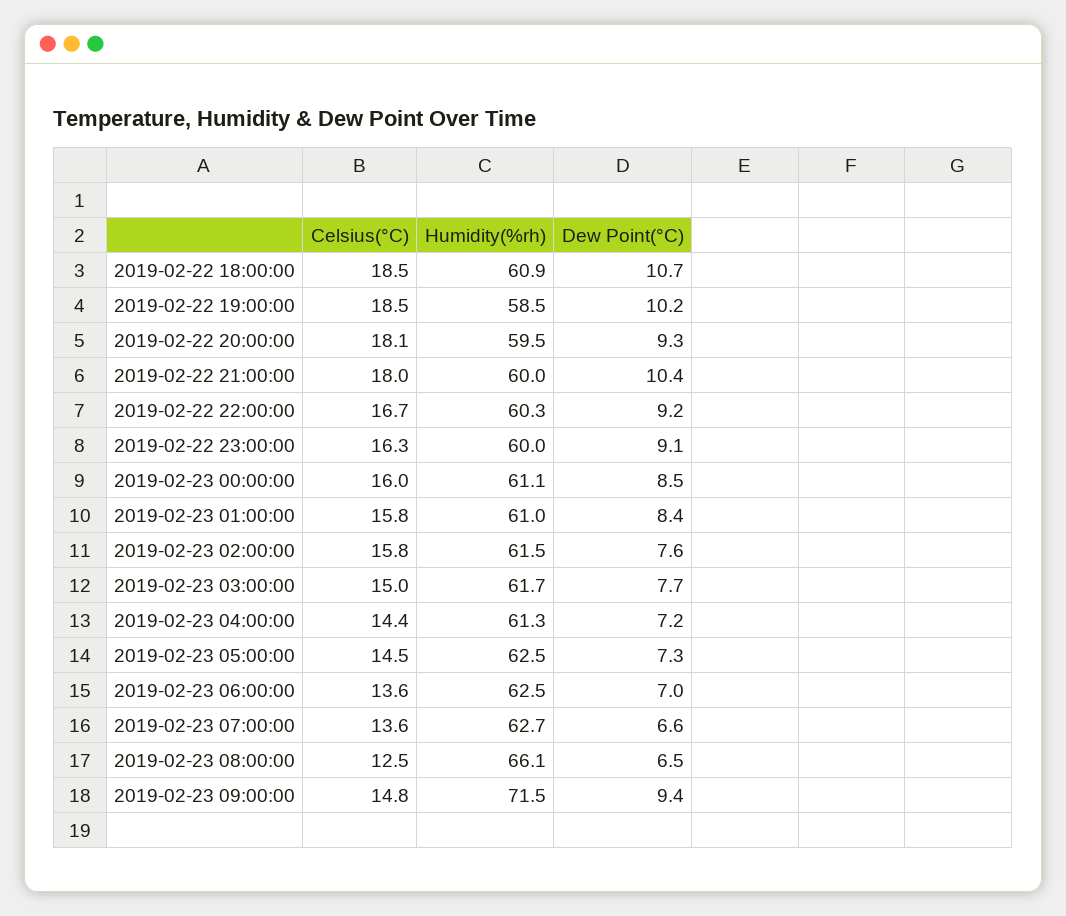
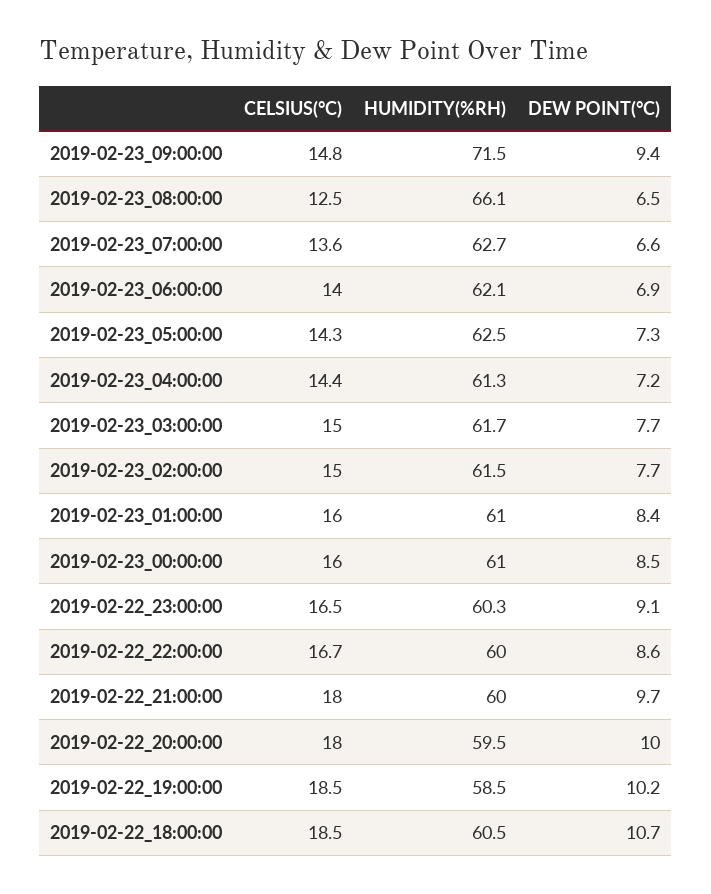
  {
    "Celsius(°C)": {
      "2019-02-22 18:00:00": 18.5,
      "2019-02-22 19:00:00": 18.5,
-     "2019-02-22 20:00:00": 18.1,
+     "2019-02-22 20:00:00": 18,
      "2019-02-22 21:00:00": 18,
      "2019-02-22 22:00:00": 16.7,
-     "2019-02-22 23:00:00": 16.3,
+     "2019-02-22 23:00:00": 16.5,
      "2019-02-23 00:00:00": 16,
-     "2019-02-23 01:00:00": 15.8,
+     "2019-02-23 01:00:00": 16,
-     "2019-02-23 02:00:00": 15.8,
+     "2019-02-23 02:00:00": 15,
      "2019-02-23 03:00:00": 15,
      "2019-02-23 04:00:00": 14.4,
-     "2019-02-23 05:00:00": 14.5,
+     "2019-02-23 05:00:00": 14.3,
-     "2019-02-23 06:00:00": 13.6,
+     "2019-02-23 06:00:00": 14,
      "2019-02-23 07:00:00": 13.6,
      "2019-02-23 08:00:00": 12.5,
      "2019-02-23 09:00:00": 14.8
    },
    "Humidity(%rh)": {
-     "2019-02-22 18:00:00": 60.9,
+     "2019-02-22 18:00:00": 60.5,
      "2019-02-22 19:00:00": 58.5,
      "2019-02-22 20:00:00": 59.5,
      "2019-02-22 21:00:00": 60,
-     "2019-02-22 22:00:00": 60.3,
+     "2019-02-22 22:00:00": 60,
-     "2019-02-22 23:00:00": 60,
+     "2019-02-22 23:00:00": 60.3,
-     "2019-02-23 00:00:00": 61.1,
+     "2019-02-23 00:00:00": 61,
      "2019-02-23 01:00:00": 61,
      "2019-02-23 02:00:00": 61.5,
      "2019-02-23 03:00:00": 61.7,
      "2019-02-23 04:00:00": 61.3,
      "2019-02-23 05:00:00": 62.5,
-     "2019-02-23 06:00:00": 62.5,
+     "2019-02-23 06:00:00": 62.1,
      "2019-02-23 07:00:00": 62.7,
      "2019-02-23 08:00:00": 66.1,
      "2019-02-23 09:00:00": 71.5
    },
    "Dew Point(°C)": {
      "2019-02-22 18:00:00": 10.7,
      "2019-02-22 19:00:00": 10.2,
-     "2019-02-22 20:00:00": 9.3,
+     "2019-02-22 20:00:00": 10,
-     "2019-02-22 21:00:00": 10.4,
+     "2019-02-22 21:00:00": 9.7,
-     "2019-02-22 22:00:00": 9.2,
+     "2019-02-22 22:00:00": 8.6,
      "2019-02-22 23:00:00": 9.1,
      "2019-02-23 00:00:00": 8.5,
      "2019-02-23 01:00:00": 8.4,
-     "2019-02-23 02:00:00": 7.6,
+     "2019-02-23 02:00:00": 7.7,
      "2019-02-23 03:00:00": 7.7,
      "2019-02-23 04:00:00": 7.2,
      "2019-02-23 05:00:00": 7.3,
-     "2019-02-23 06:00:00": 7,
+     "2019-02-23 06:00:00": 6.9,
      "2019-02-23 07:00:00": 6.6,
      "2019-02-23 08:00:00": 6.5,
      "2019-02-23 09:00:00": 9.4
    }
  }

